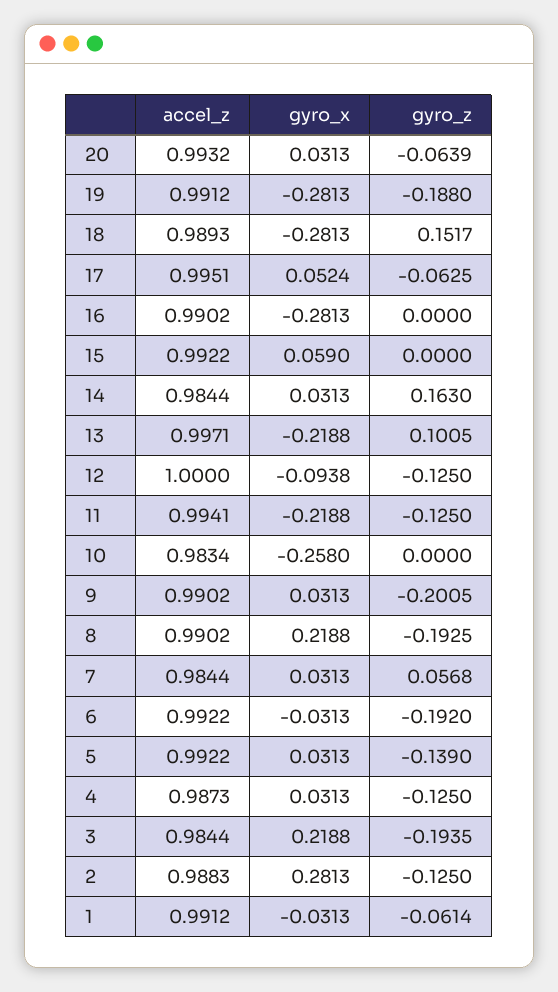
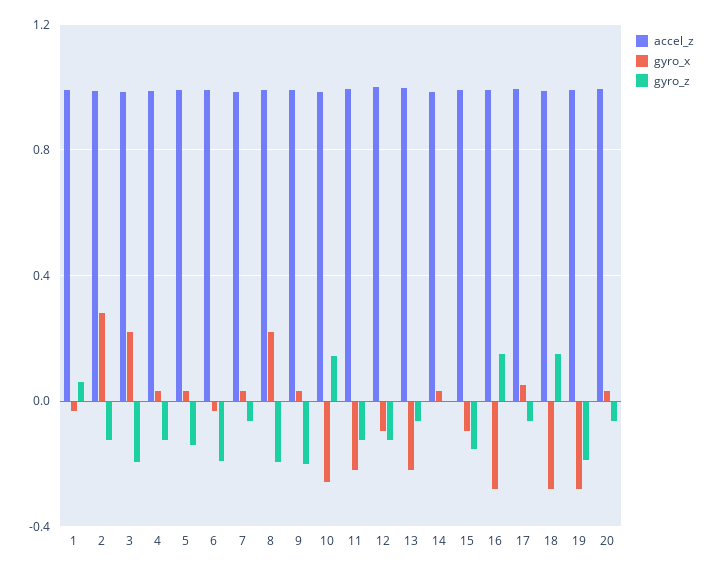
  {
    "accel_z": {
      "20": 0.9932,
      "19": 0.9912,
      "18": 0.9893,
      "17": 0.9951,
      "16": 0.9902,
      "15": 0.9922,
      "14": 0.9844,
      "13": 0.9971,
      "12": 1,
      "11": 0.9941,
      "10": 0.9834,
      "9": 0.9902,
      "8": 0.9902,
      "7": 0.9844,
      "6": 0.9922,
      "5": 0.9922,
      "4": 0.9873,
      "3": 0.9844,
      "2": 0.9883,
      "1": 0.9912
    },
    "gyro_x": {
      "20": 0.0313,
      "19": -0.2813,
      "18": -0.2813,
      "17": 0.0524,
      "16": -0.2813,
-     "15": 0.059,
+     "15": -0.1,
      "14": 0.0313,
      "13": -0.2188,
      "12": -0.0938,
      "11": -0.2188,
      "10": -0.258,
      "9": 0.0313,
      "8": 0.2188,
      "7": 0.0313,
      "6": -0.0313,
      "5": 0.0313,
      "4": 0.0313,
      "3": 0.2188,
      "2": 0.2813,
      "1": -0.0313
    },
    "gyro_z": {
      "20": -0.0639,
      "19": -0.188,
      "18": 0.1517,
      "17": -0.0625,
-     "16": 0,
+     "16": 0.15,
-     "15": 0,
+     "15": -0.15,
-     "14": 0.163,
+     "14": 0,
-     "13": 0.1005,
+     "13": -0.05,
      "12": -0.125,
      "11": -0.125,
-     "10": 0,
+     "10": 0.15,
      "9": -0.2005,
      "8": -0.1925,
-     "7": 0.0568,
+     "7": -0.05,
      "6": -0.192,
      "5": -0.139,
      "4": -0.125,
      "3": -0.1935,
      "2": -0.125,
-     "1": -0.0614
+     "1": 0.05
    }
  }

